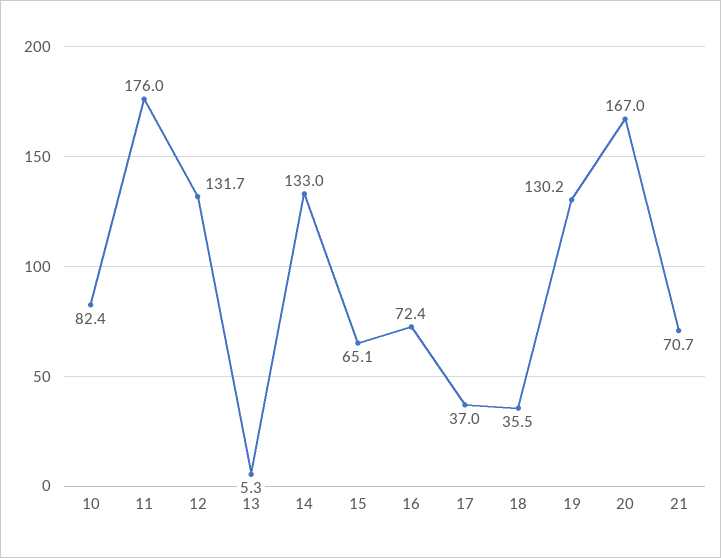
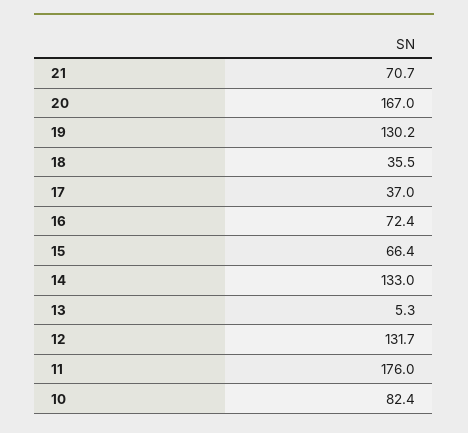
  {
    "10": 82.4,
    "11": 176,
    "12": 131.7,
    "13": 5.3,
    "14": 133,
-   "15": 65.1,
+   "15": 66.4,
    "16": 72.4,
    "17": 37,
    "18": 35.5,
    "19": 130.2,
    "20": 167,
    "21": 70.7
  }

